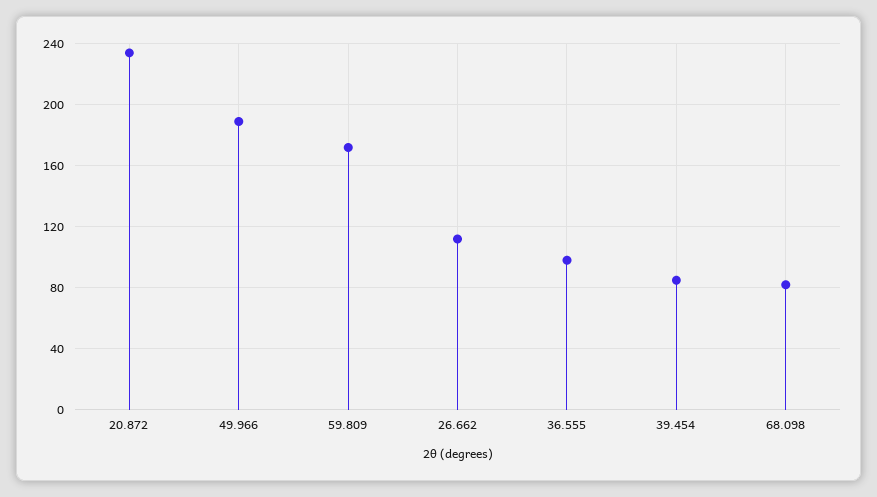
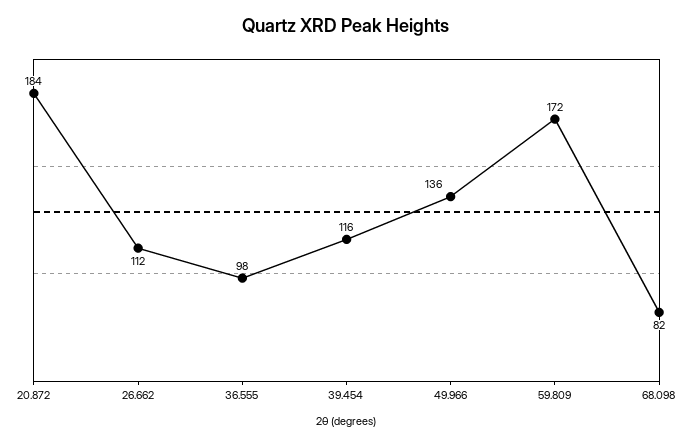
  {
-   "20.872": 235,
+   "20.872": 184,
-   "49.966": 190,
+   "49.966": 136,
    "59.809": 172,
    "26.662": 112,
    "36.555": 98,
-   "39.454": 85,
+   "39.454": 116,
    "68.098": 82
  }

